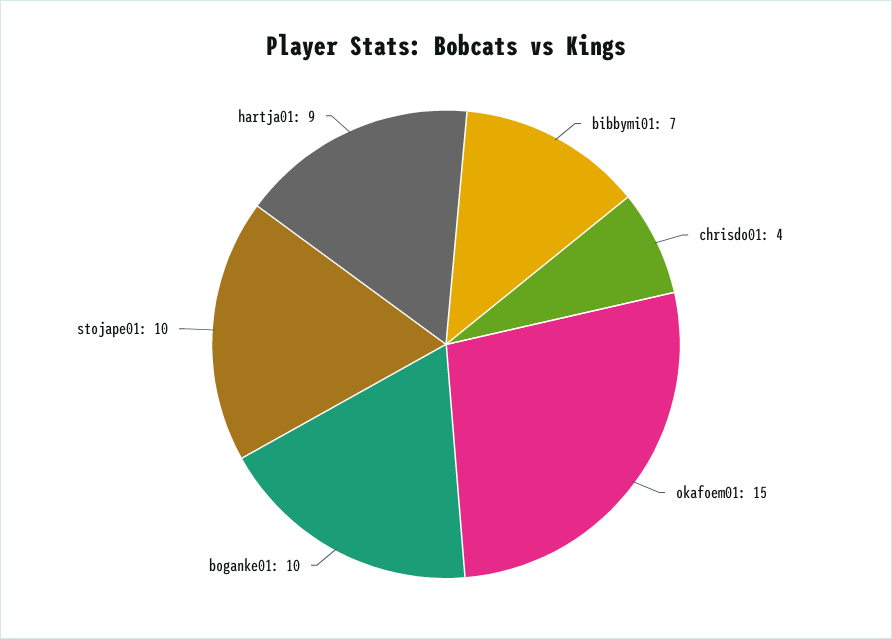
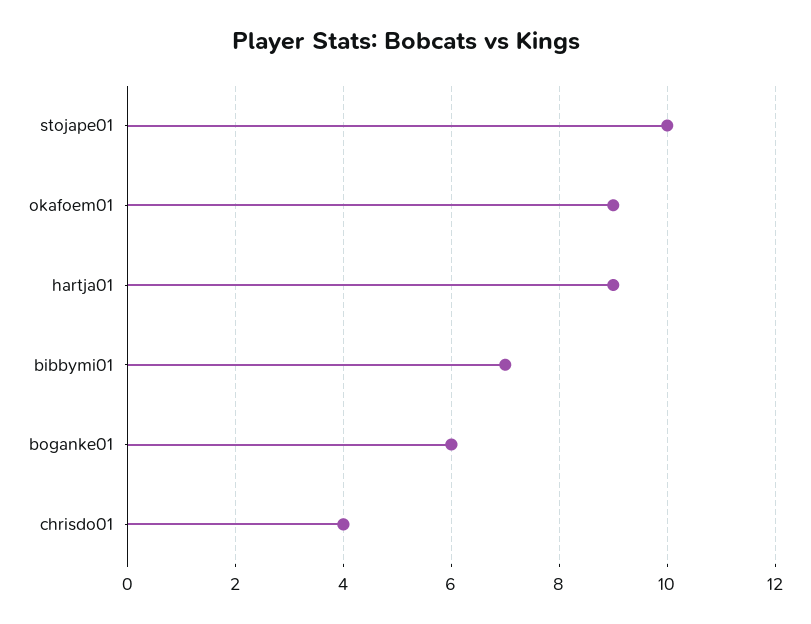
  {
    "bibbymi01": 7,
    "chrisdo01": 4,
-   "okafoem01": 15,
+   "okafoem01": 9,
-   "boganke01": 10,
+   "boganke01": 6,
    "stojape01": 10,
    "hartja01": 9
  }

